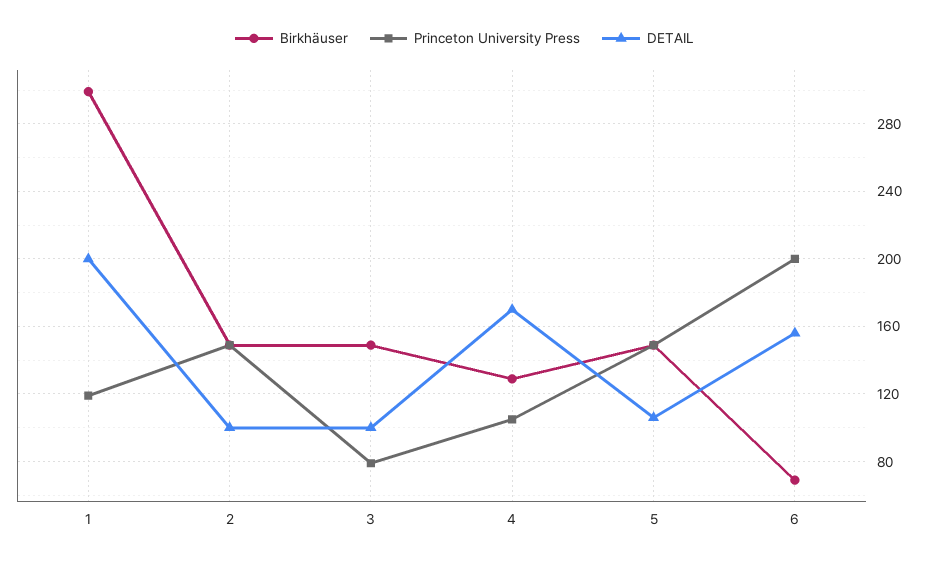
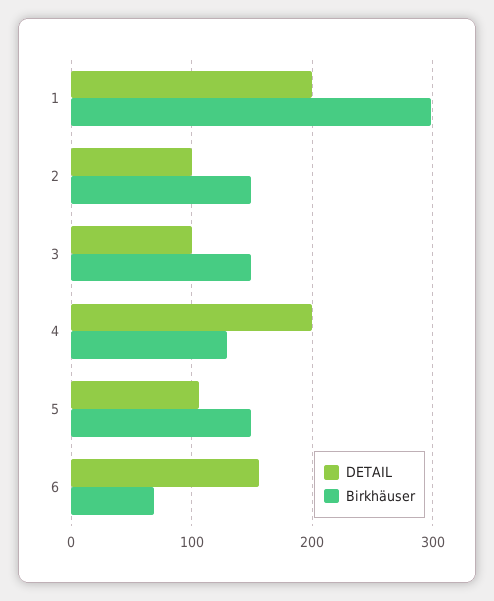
  {
    "Birkhäuser": {
      "1": 300,
      "2": 150,
      "3": 150,
      "4": 130,
      "5": 150,
      "6": 70
    },
-   "Princeton University Press": {
-     "1": 120,
-     "2": 150,
-     "3": 80,
-     "4": 105,
-     "5": 150,
-     "6": 200
-   },
    "DETAIL": {
      "1": 200,
      "2": 100,
      "3": 100,
-     "4": 170,
+     "4": 200,
      "5": 105,
      "6": 155
    }
  }

